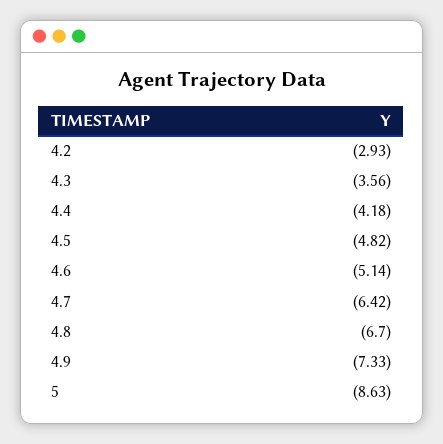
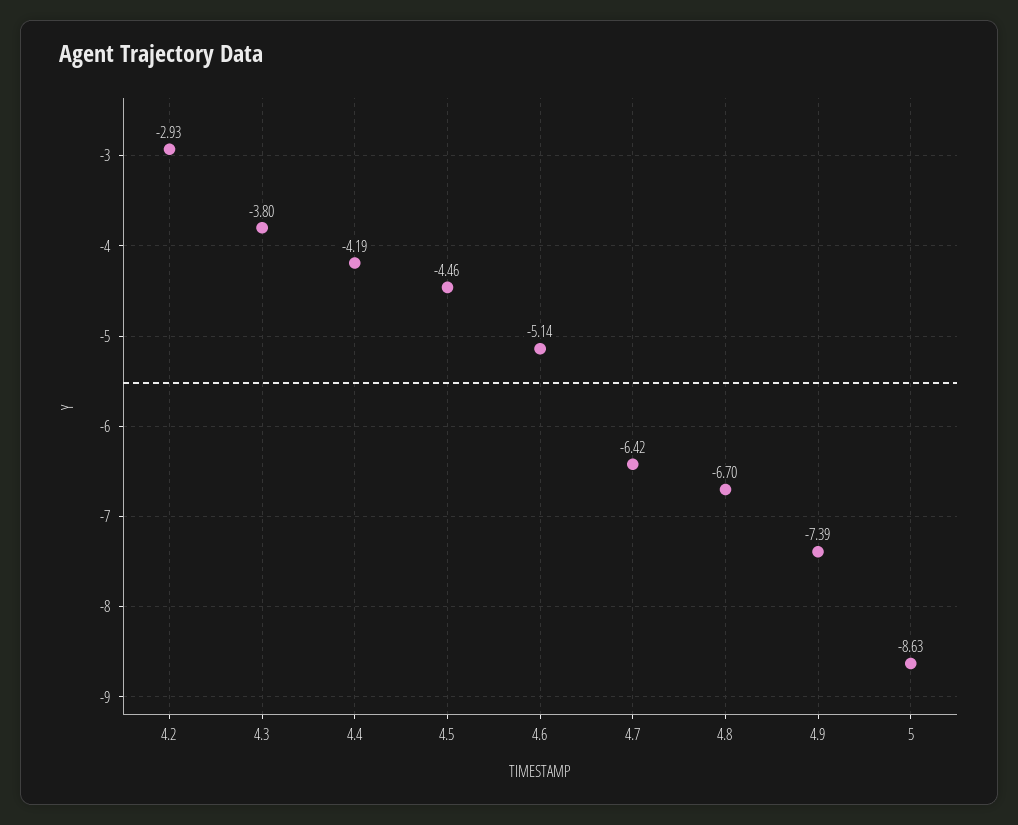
  {
    "4.2": -2.93,
-   "4.3": -3.56,
+   "4.3": -3.8,
-   "4.4": -4.18,
+   "4.4": -4.19,
-   "4.5": -4.82,
+   "4.5": -4.46,
    "4.6": -5.14,
    "4.7": -6.42,
    "4.8": -6.7,
-   "4.9": -7.33,
+   "4.9": -7.39,
    "5": -8.63
  }

